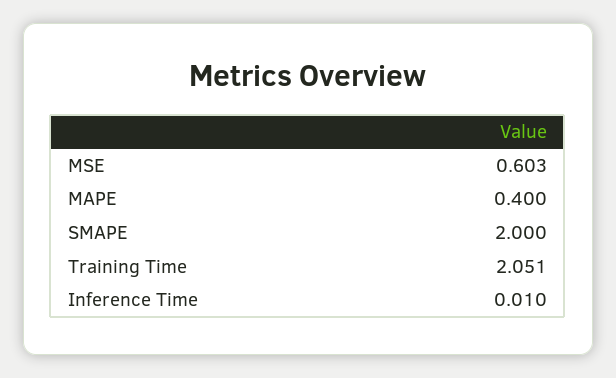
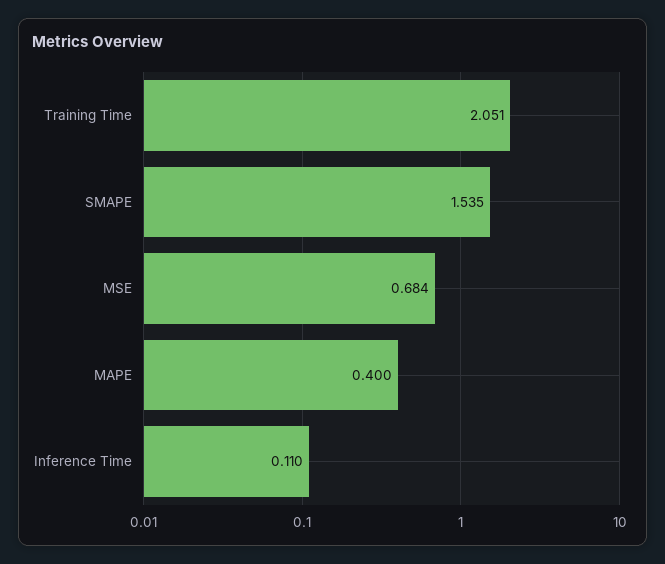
  {
-   "MSE": 0.603,
+   "MSE": 0.684,
    "MAPE": 0.4,
-   "SMAPE": 2,
+   "SMAPE": 1.535,
    "Training Time": 2.051,
-   "Inference Time": 0.01
+   "Inference Time": 0.11
  }

